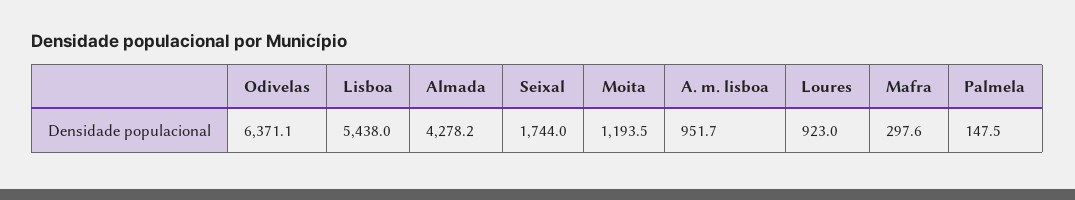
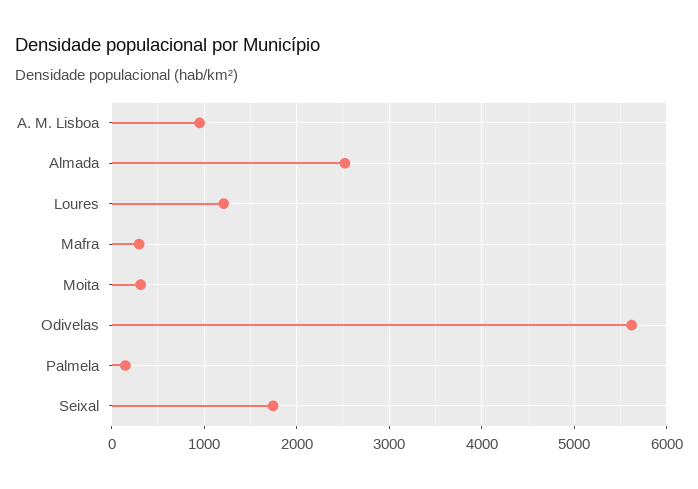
  {
-   "Odivelas": 6371.1,
+   "Odivelas": 5600,
-   "Lisboa": 5438,
-   "Almada": 4278.2,
+   "Almada": 2500,
    "Seixal": 1744,
-   "Moita": 1193.5,
+   "Moita": 300,
    "A. m. lisboa": 951.7,
-   "Loures": 923,
+   "Loures": 1200,
    "Mafra": 297.6,
    "Palmela": 147.5
  }

